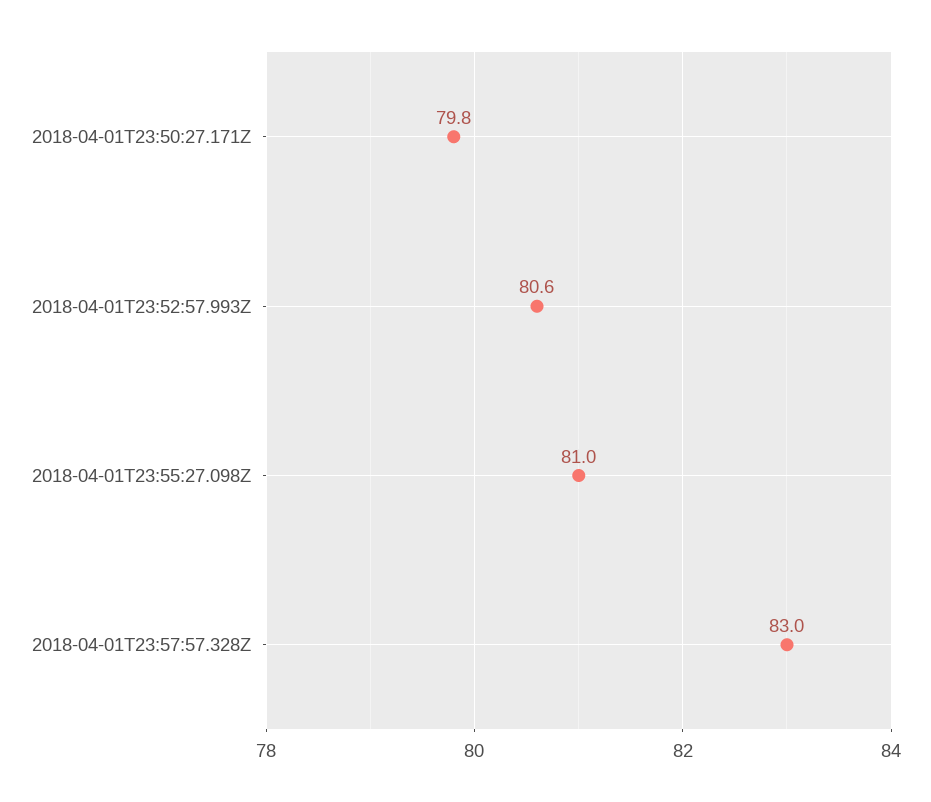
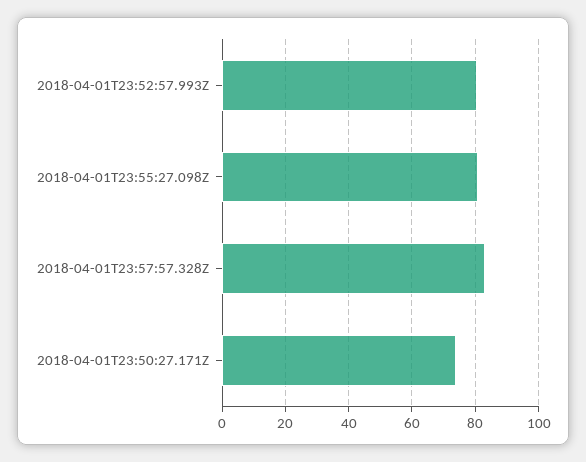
  {
-   "2018-04-01T23:50:27.171Z": 79.8,
+   "2018-04-01T23:50:27.171Z": 74,
    "2018-04-01T23:52:57.993Z": 80.6,
    "2018-04-01T23:55:27.098Z": 81,
    "2018-04-01T23:57:57.328Z": 83
  }

